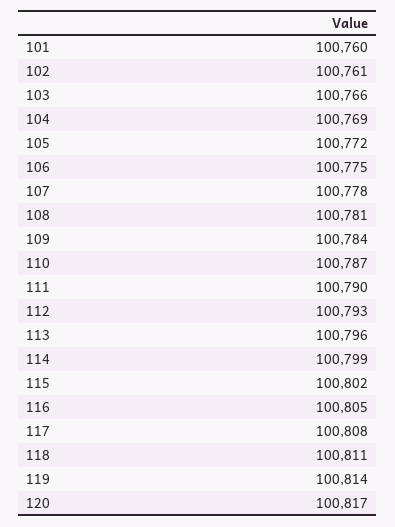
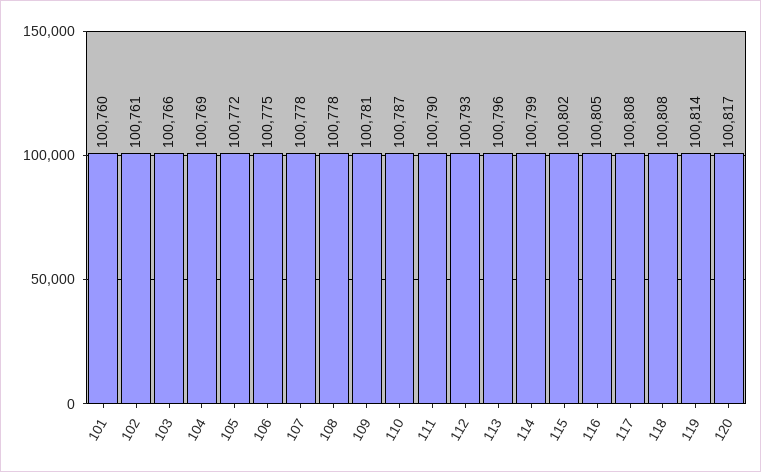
  {
    "101": 100760,
    "102": 100761,
    "103": 100766,
    "104": 100769,
    "105": 100772,
    "106": 100775,
    "107": 100778,
-   "108": 100781,
+   "108": 100778,
-   "109": 100784,
+   "109": 100781,
    "110": 100787,
    "111": 100790,
    "112": 100793,
    "113": 100796,
    "114": 100799,
    "115": 100802,
    "116": 100805,
    "117": 100808,
-   "118": 100811,
+   "118": 100808,
    "119": 100814,
    "120": 100817
  }

